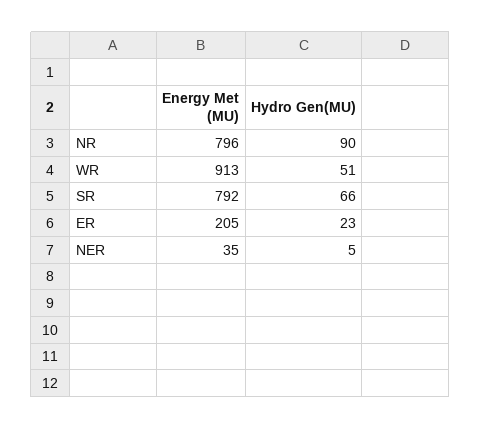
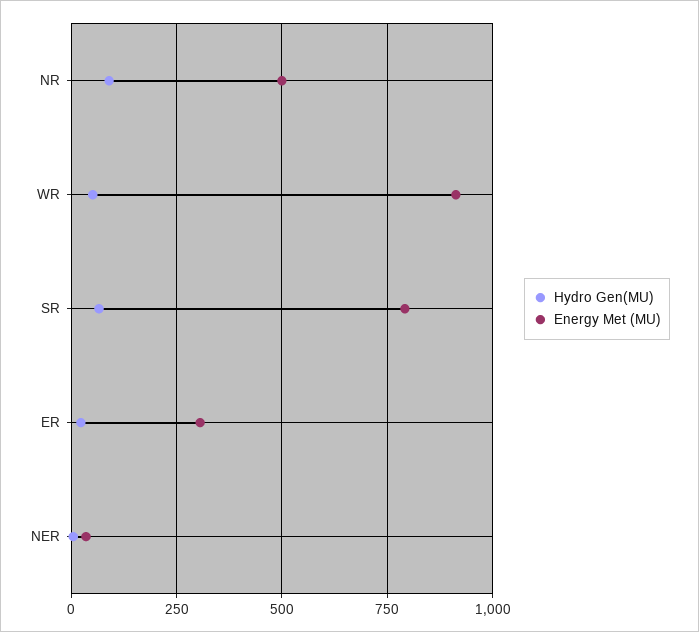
  {
    "Energy Met (MU)": {
-     "NR": 796,
+     "NR": 500,
      "WR": 913,
      "SR": 792,
-     "ER": 205,
+     "ER": 300,
      "NER": 35
    },
    "Hydro Gen(MU)": {
      "NR": 90,
      "WR": 51,
      "SR": 66,
      "ER": 23,
      "NER": 5
    }
  }

